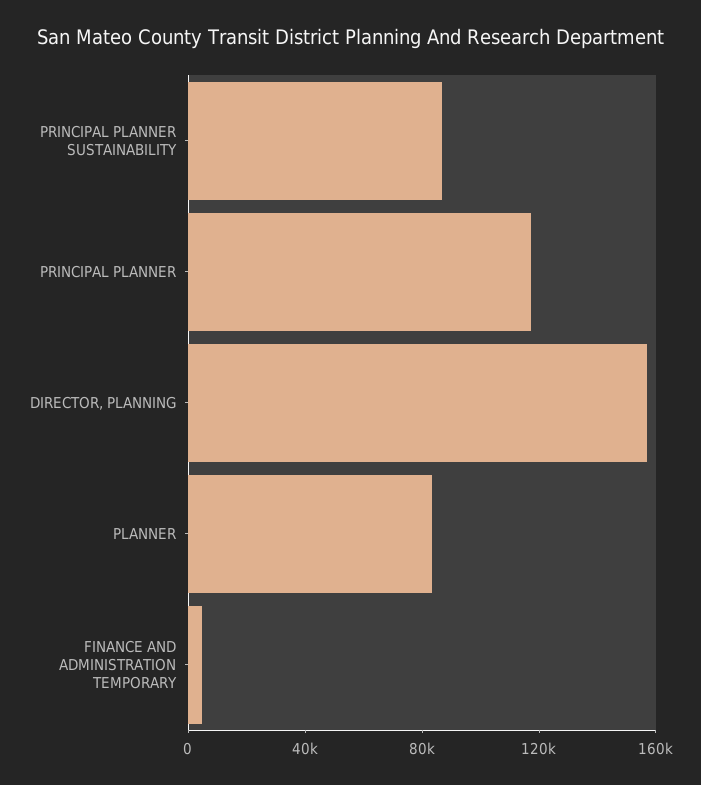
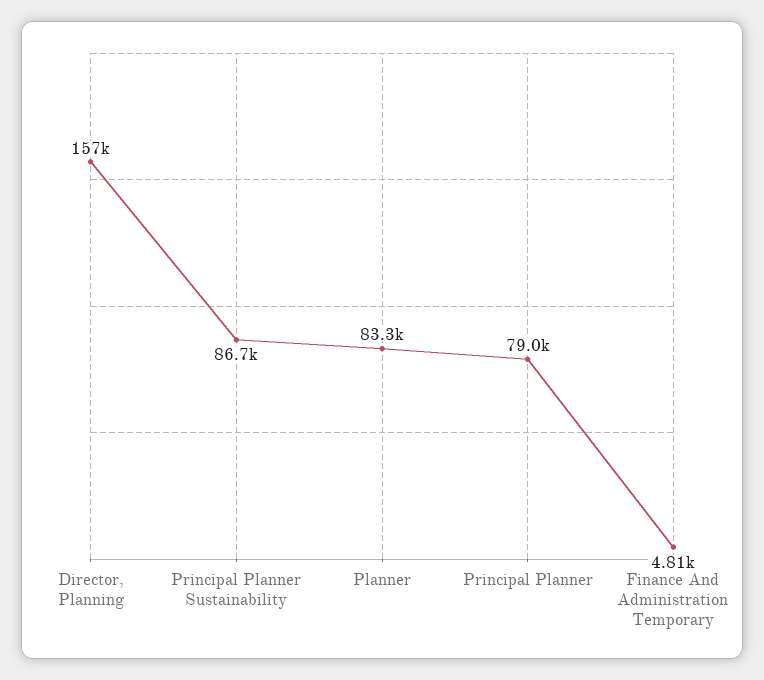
  {
    "PRINCIPAL PLANNER SUSTAINABILITY": 86700,
-   "PRINCIPAL PLANNER": 120000,
+   "PRINCIPAL PLANNER": 79000,
    "DIRECTOR, PLANNING": 157000,
    "PLANNER": 83300,
    "FINANCE AND ADMINISTRATION TEMPORARY": 4810
  }

